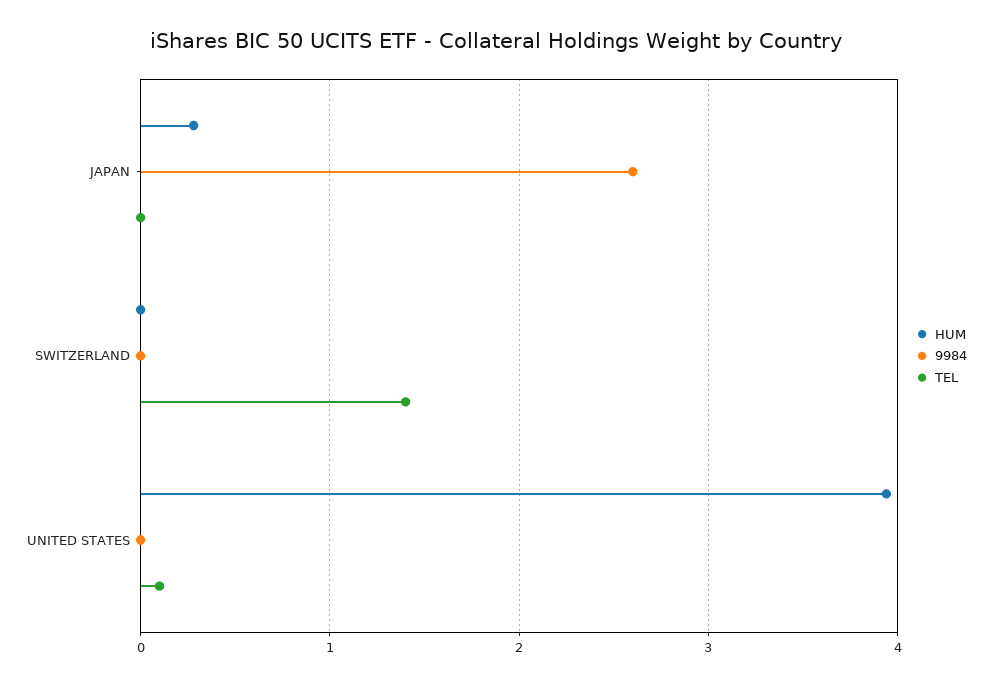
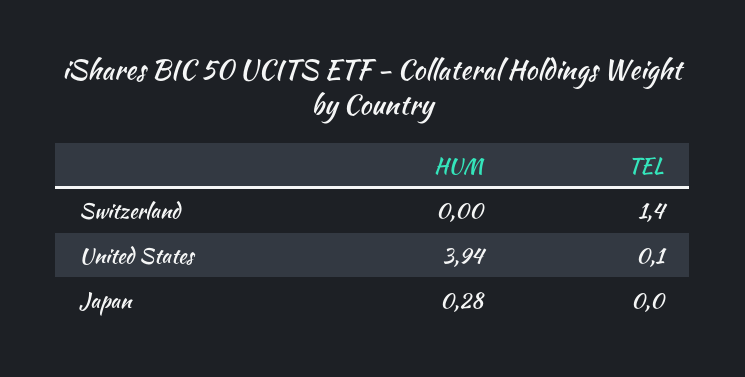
  {
    "HUM": {
      "JAPAN": 0.28,
      "SWITZERLAND": 0,
      "UNITED STATES": 3.94
    },
-   "9984": {
-     "JAPAN": 2.6,
-     "SWITZERLAND": 0,
-     "UNITED STATES": 0
-   },
    "TEL": {
      "JAPAN": 0,
      "SWITZERLAND": 1.4,
      "UNITED STATES": 0.1
    }
  }

